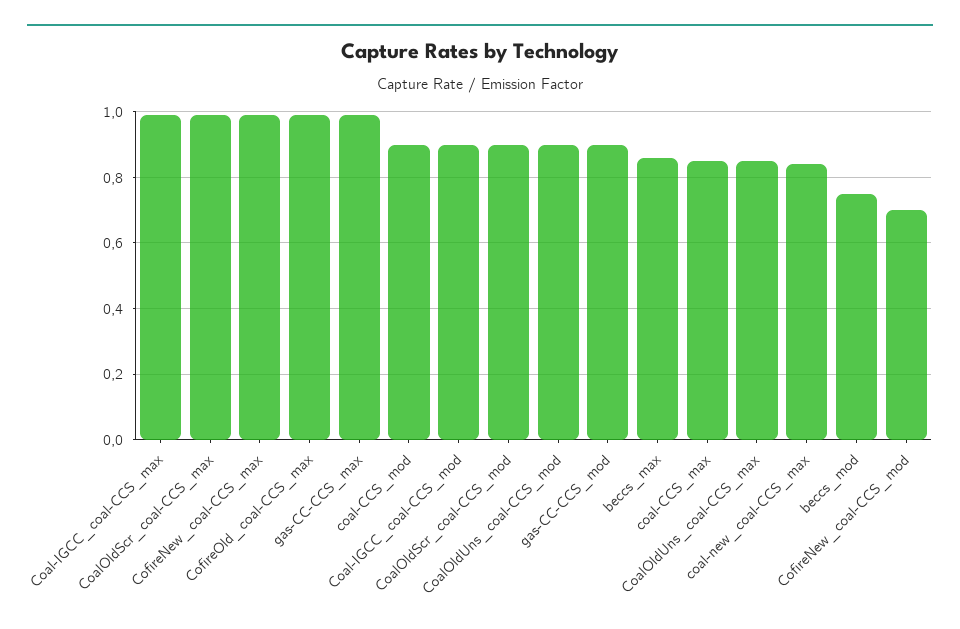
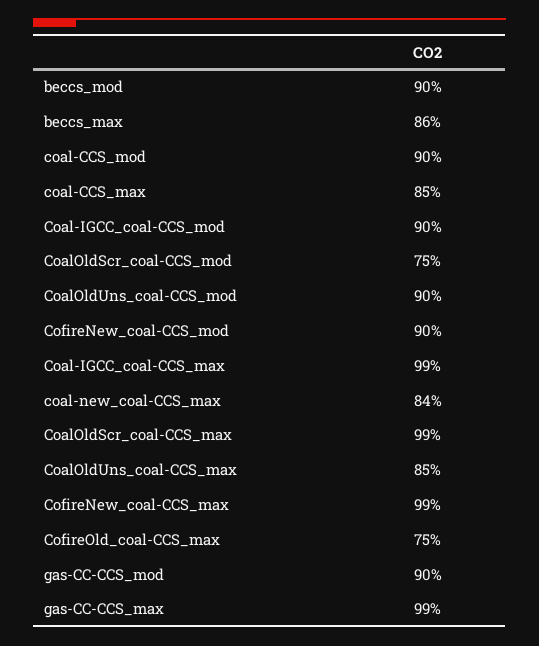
  {
    "Coal-IGCC_coal-CCS_max": 0.99,
    "CoalOldScr_coal-CCS_max": 0.99,
    "CofireNew_coal-CCS_max": 0.99,
-   "CofireOld_coal-CCS_max": 1,
+   "CofireOld_coal-CCS_max": 0.75,
    "gas-CC-CCS_max": 0.99,
    "coal-CCS_mod": 0.9,
    "Coal-IGCC_coal-CCS_mod": 0.9,
-   "CoalOldScr_coal-CCS_mod": 0.9,
+   "CoalOldScr_coal-CCS_mod": 0.75,
    "CoalOldUns_coal-CCS_mod": 0.9,
    "gas-CC-CCS_mod": 0.9,
    "beccs_max": 0.86,
    "coal-CCS_max": 0.85,
    "CoalOldUns_coal-CCS_max": 0.85,
    "coal-new_coal-CCS_max": 0.84,
-   "beccs_mod": 0.75,
+   "beccs_mod": 0.9,
-   "CofireNew_coal-CCS_mod": 0.7
+   "CofireNew_coal-CCS_mod": 0.9
  }

